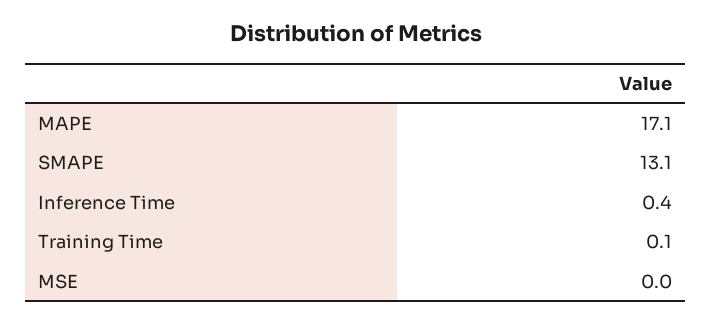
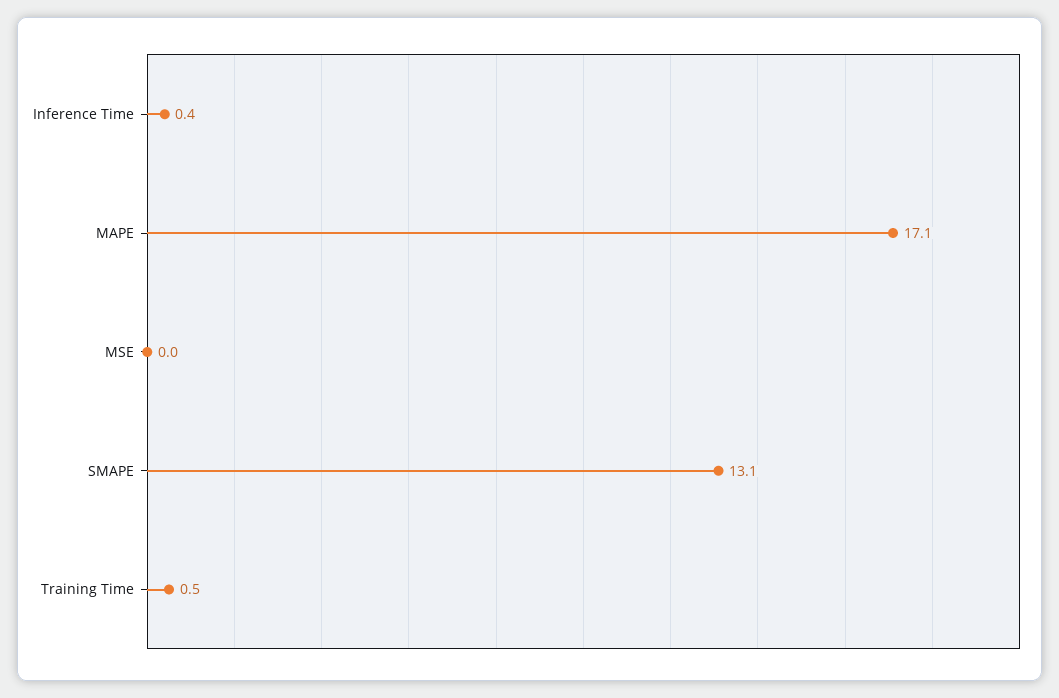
  {
    "MAPE": 17.1,
    "SMAPE": 13.1,
    "Inference Time": 0.4,
-   "Training Time": 0.1,
+   "Training Time": 0.5,
    "MSE": 0
  }

